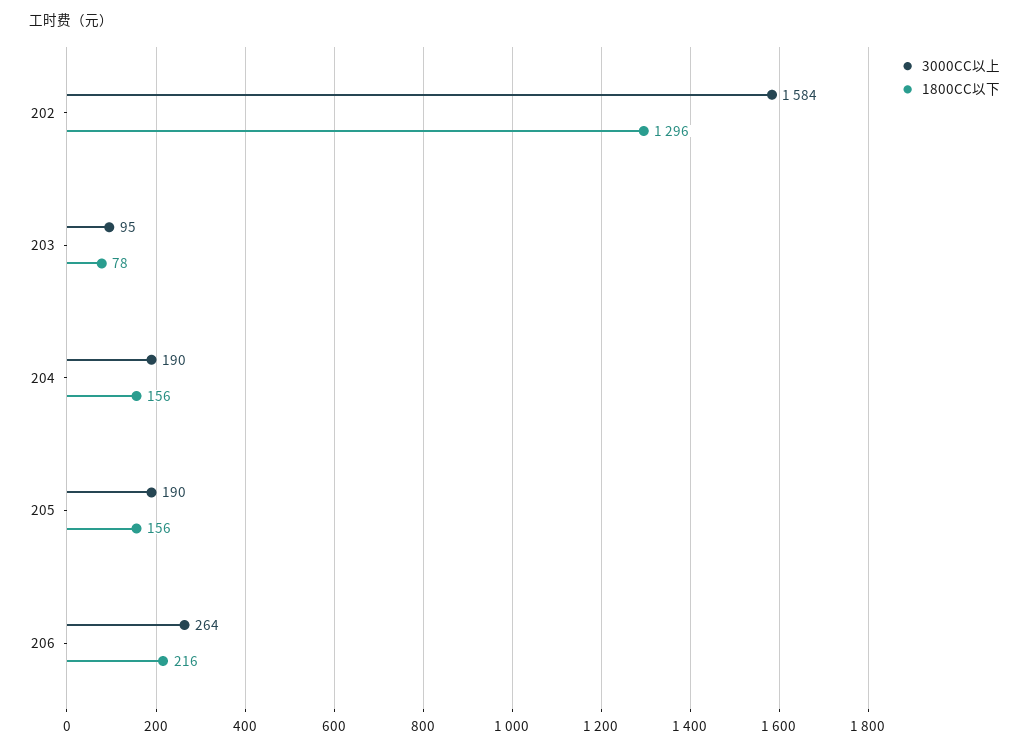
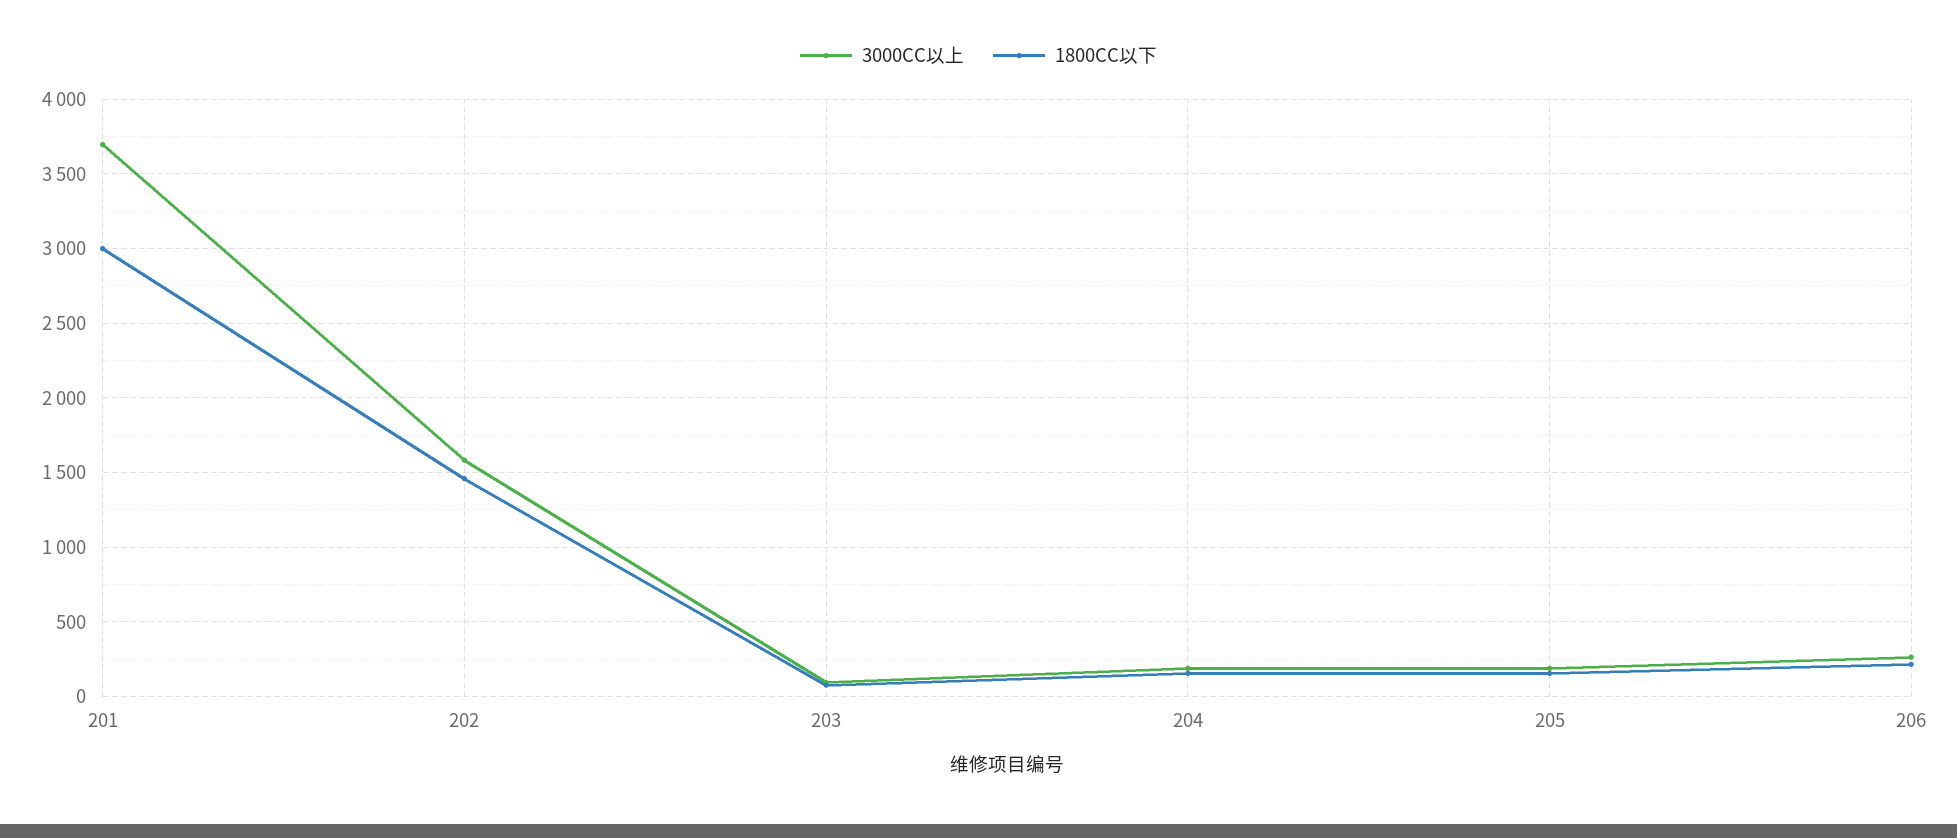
  {
    "3000CC以上": {
      "202": 1584,
      "203": 95,
      "204": 190,
      "205": 190,
-     "206": 264
+     "206": 264,
+     "201": 3700
    },
    "1800CC以下": {
-     "202": 1296,
+     "202": 1450,
      "203": 78,
      "204": 156,
      "205": 156,
-     "206": 216
+     "206": 216,
+     "201": 3000
    }
  }

